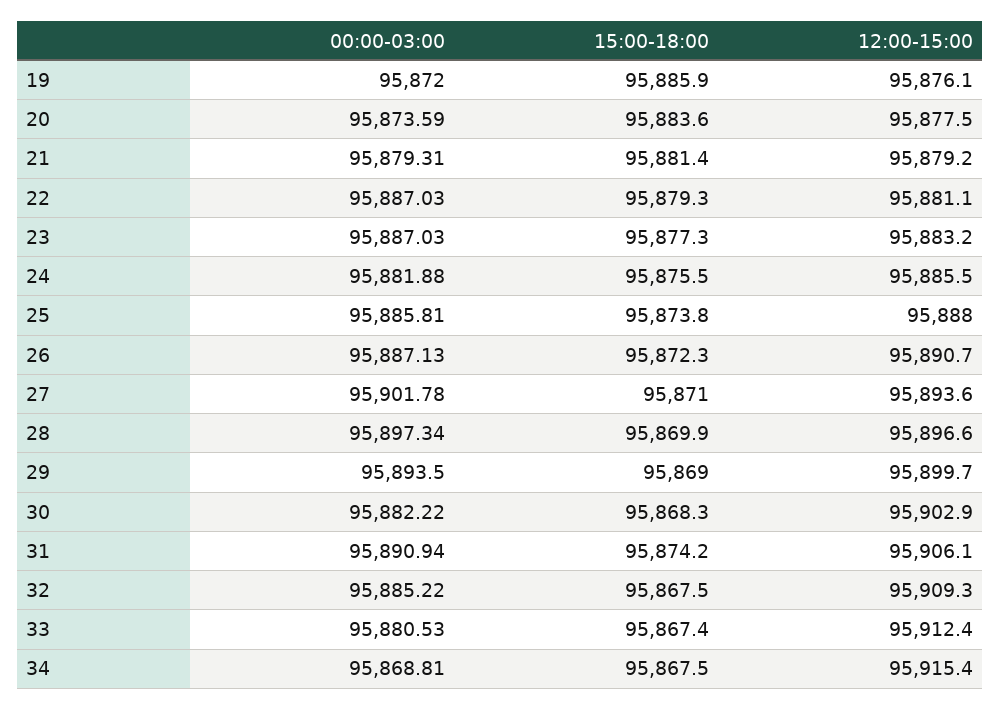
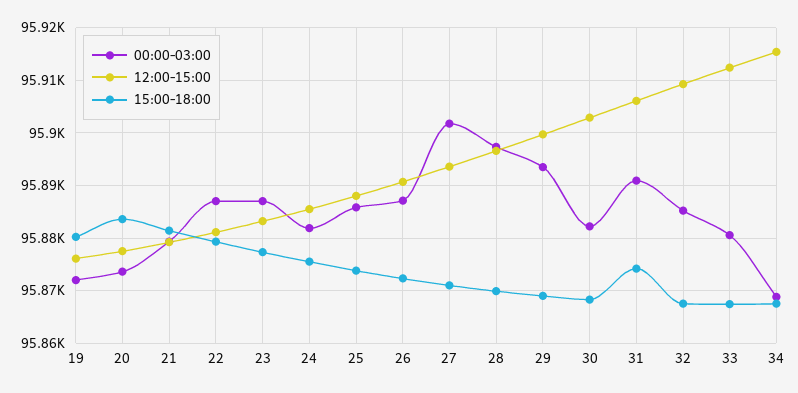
  {
    "00:00-03:00": {
      "19": 95872,
      "20": 95873.59,
      "21": 95879.31,
      "22": 95887.03,
      "23": 95887.03,
      "24": 95881.88,
      "25": 95885.81,
      "26": 95887.13,
      "27": 95901.78,
      "28": 95897.34,
      "29": 95893.5,
      "30": 95882.22,
      "31": 95890.94,
      "32": 95885.22,
      "33": 95880.53,
      "34": 95868.81
    },
    "15:00-18:00": {
-     "19": 95885.9,
+     "19": 95880,
      "20": 95883.6,
      "21": 95881.4,
      "22": 95879.3,
      "23": 95877.3,
      "24": 95875.5,
      "25": 95873.8,
      "26": 95872.3,
      "27": 95871,
      "28": 95869.9,
      "29": 95869,
      "30": 95868.3,
      "31": 95874.2,
      "32": 95867.5,
      "33": 95867.4,
      "34": 95867.5
    },
    "12:00-15:00": {
      "19": 95876.1,
      "20": 95877.5,
      "21": 95879.2,
      "22": 95881.1,
      "23": 95883.2,
      "24": 95885.5,
      "25": 95888,
      "26": 95890.7,
      "27": 95893.6,
      "28": 95896.6,
      "29": 95899.7,
      "30": 95902.9,
      "31": 95906.1,
      "32": 95909.3,
      "33": 95912.4,
      "34": 95915.4
    }
  }

